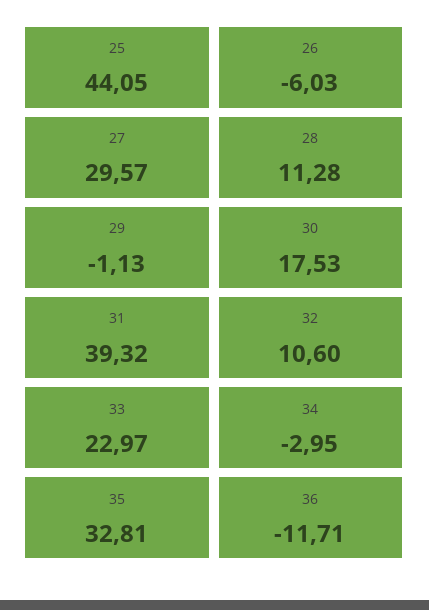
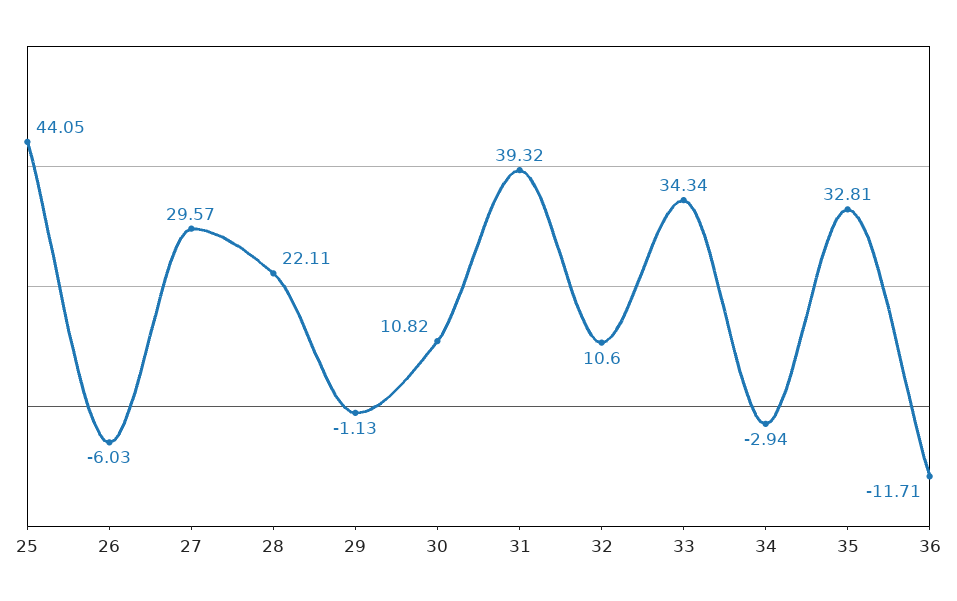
  {
    "25": 44.05,
    "26": -6.03,
    "27": 29.57,
-   "28": 11.28,
+   "28": 22.11,
    "29": -1.13,
-   "30": 17.53,
+   "30": 10.82,
    "31": 39.32,
    "32": 10.6,
-   "33": 22.97,
+   "33": 34.34,
-   "34": -2.95,
+   "34": -2.94,
    "35": 32.81,
    "36": -11.71
  }

